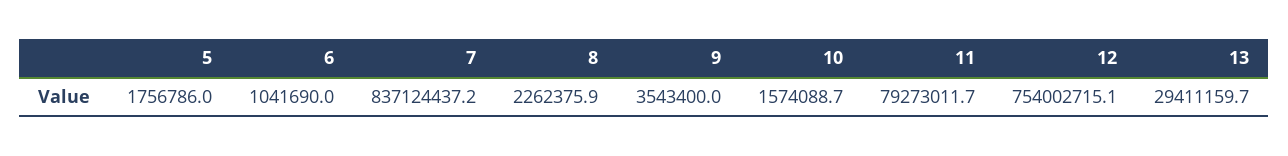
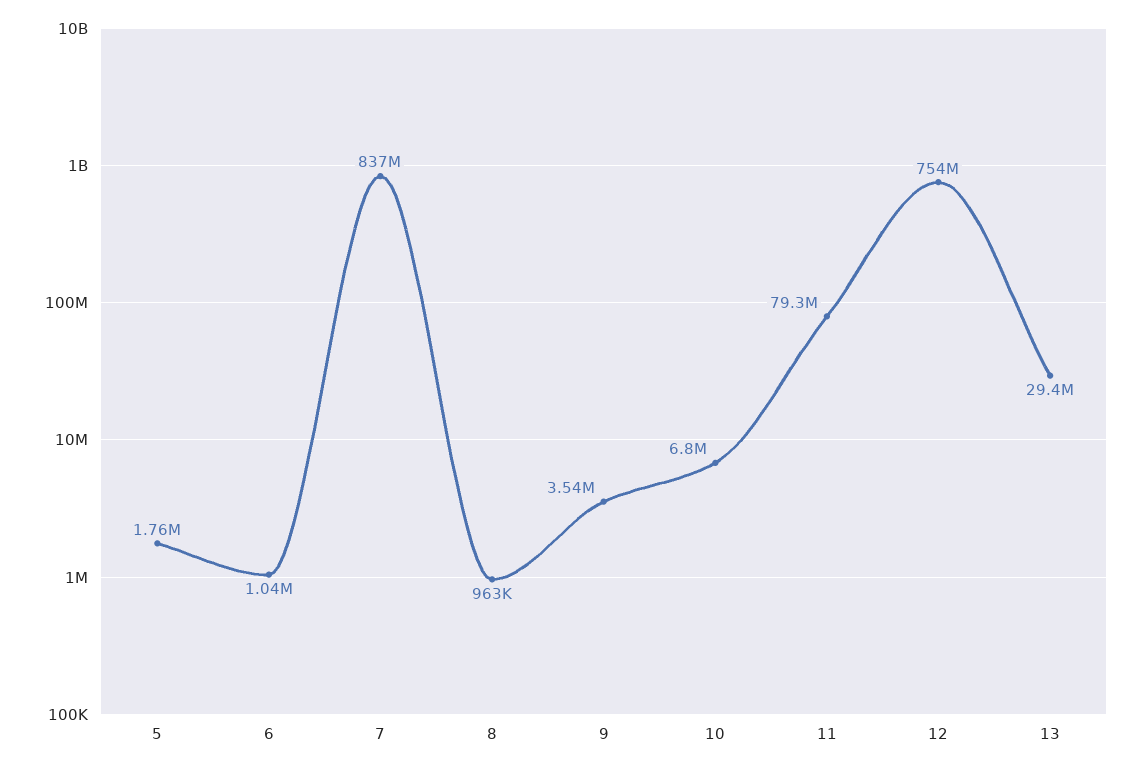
  {
    "5": 1756786,
    "6": 1041690,
    "7": 837124437.2,
-   "8": 2262375.9,
+   "8": 963000,
    "9": 3543400,
-   "10": 1574088.7,
+   "10": 6800000,
    "11": 79273011.7,
    "12": 754002715.1,
    "13": 29411159.7
  }

